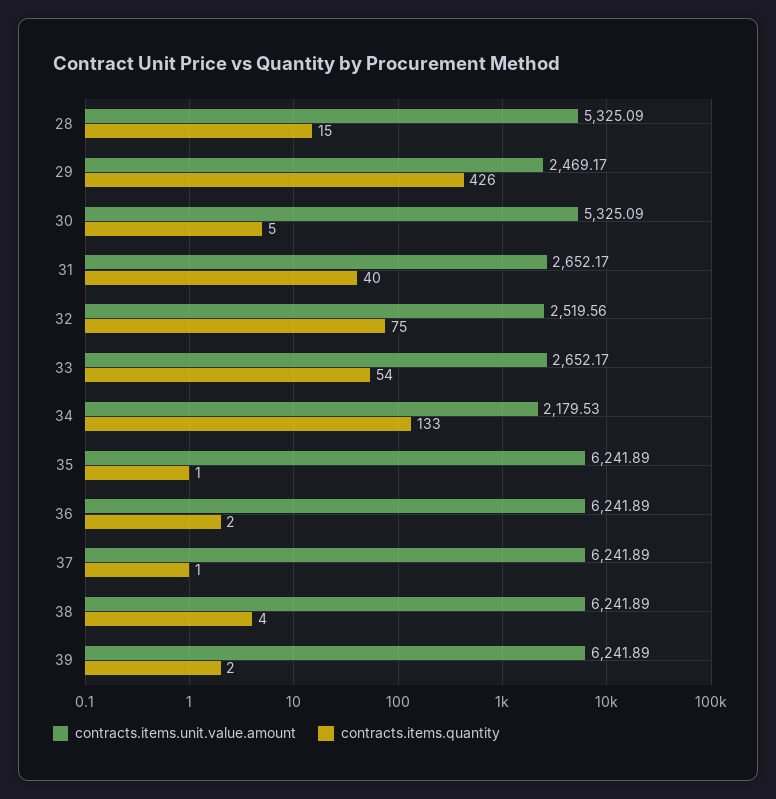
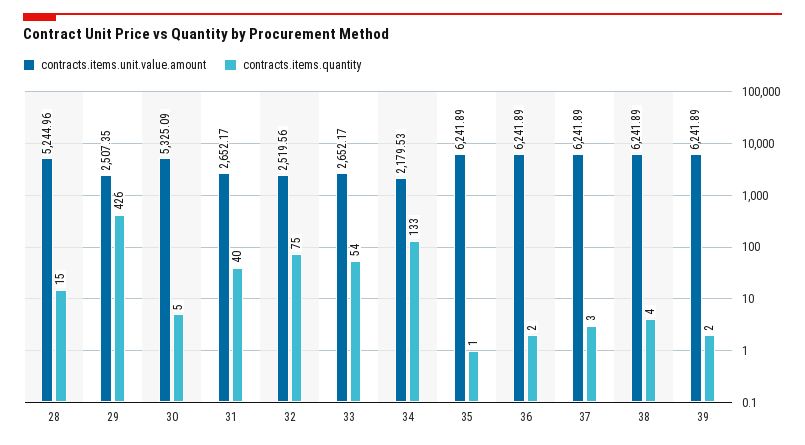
  {
    "contracts.items.unit.value.amount": {
-     "28": 5325.09,
+     "28": 5244.96,
-     "29": 2469.17,
+     "29": 2507.35,
      "30": 5325.09,
      "31": 2652.17,
      "32": 2519.56,
      "33": 2652.17,
      "34": 2179.53,
      "35": 6241.89,
      "36": 6241.89,
      "37": 6241.89,
      "38": 6241.89,
      "39": 6241.89
    },
    "contracts.items.quantity": {
      "28": 15,
      "29": 426,
      "30": 5,
      "31": 40,
      "32": 75,
      "33": 54,
      "34": 133,
      "35": 1,
      "36": 2,
-     "37": 1,
+     "37": 3,
      "38": 4,
      "39": 2
    }
  }

